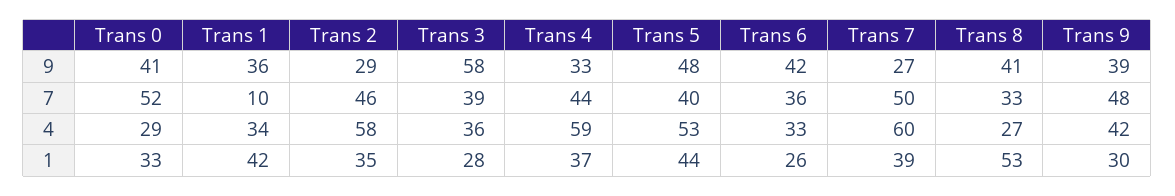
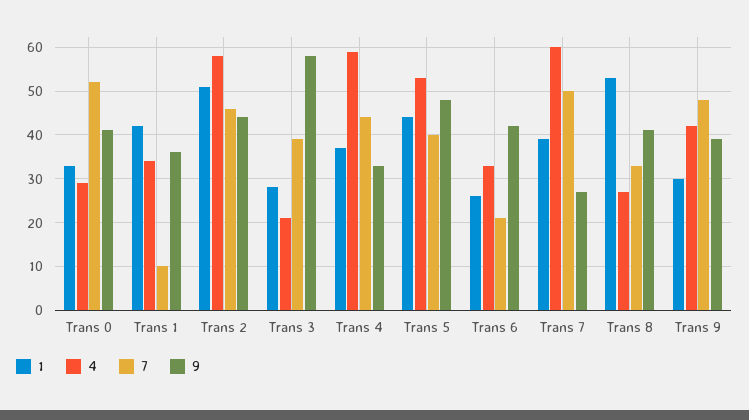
  {
    "9": {
      "Trans 0": 41,
      "Trans 1": 36,
-     "Trans 2": 29,
+     "Trans 2": 45,
      "Trans 3": 58,
      "Trans 4": 33,
      "Trans 5": 48,
      "Trans 6": 42,
      "Trans 7": 27,
      "Trans 8": 41,
      "Trans 9": 39
    },
    "7": {
      "Trans 0": 52,
      "Trans 1": 10,
      "Trans 2": 46,
      "Trans 3": 39,
      "Trans 4": 44,
      "Trans 5": 40,
-     "Trans 6": 36,
+     "Trans 6": 20,
      "Trans 7": 50,
      "Trans 8": 33,
      "Trans 9": 48
    },
    "4": {
      "Trans 0": 29,
      "Trans 1": 34,
      "Trans 2": 58,
-     "Trans 3": 36,
+     "Trans 3": 20,
      "Trans 4": 59,
      "Trans 5": 53,
      "Trans 6": 33,
      "Trans 7": 60,
      "Trans 8": 27,
      "Trans 9": 42
    },
    "1": {
      "Trans 0": 33,
      "Trans 1": 42,
-     "Trans 2": 35,
+     "Trans 2": 50,
      "Trans 3": 28,
      "Trans 4": 37,
      "Trans 5": 44,
      "Trans 6": 26,
      "Trans 7": 39,
      "Trans 8": 53,
      "Trans 9": 30
    }
  }

